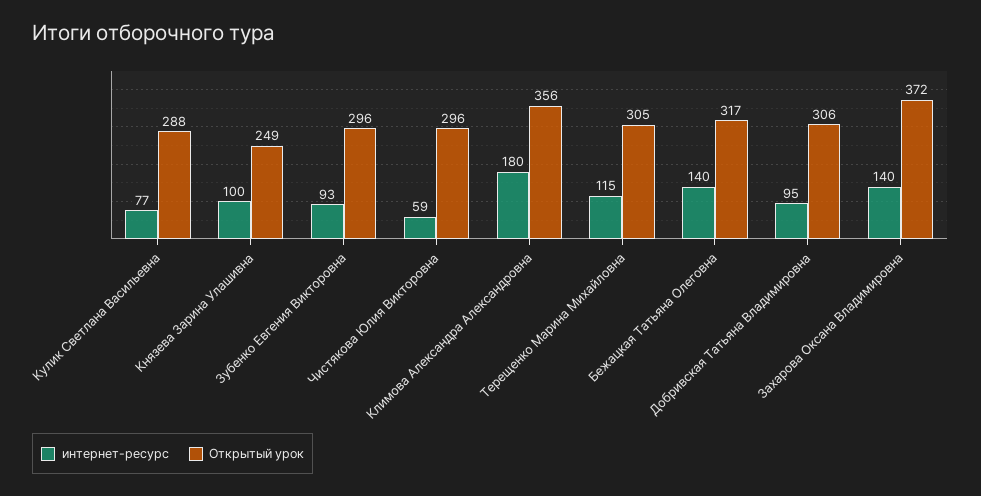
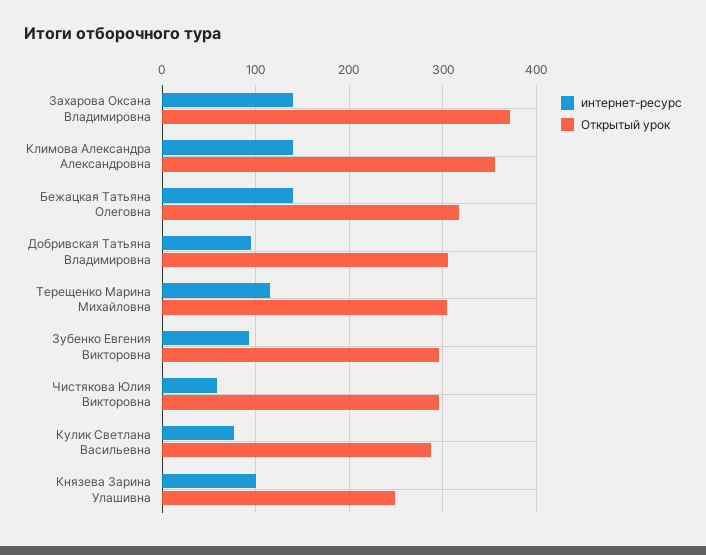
  {
    "интернет-ресурс": {
      "Кулик Светлана Васильевна": 77,
      "Князева Зарина Улашивна": 100,
      "Зубенко Евгения Викторовна": 93,
      "Чистякова Юлия Викторовна": 59,
-     "Климова Александра Александровна": 180,
+     "Климова Александра Александровна": 140,
      "Терещенко Марина Михайловна": 115,
      "Бежацкая Татьяна Олеговна": 140,
      "Добривская Татьяна Владимировна": 95,
      "Захарова Оксана Владимировна": 140
    },
    "Открытый урок": {
      "Кулик Светлана Васильевна": 288,
      "Князева Зарина Улашивна": 249,
      "Зубенко Евгения Викторовна": 296,
      "Чистякова Юлия Викторовна": 296,
      "Климова Александра Александровна": 356,
      "Терещенко Марина Михайловна": 305,
      "Бежацкая Татьяна Олеговна": 317,
      "Добривская Татьяна Владимировна": 306,
      "Захарова Оксана Владимировна": 372
    }
  }

